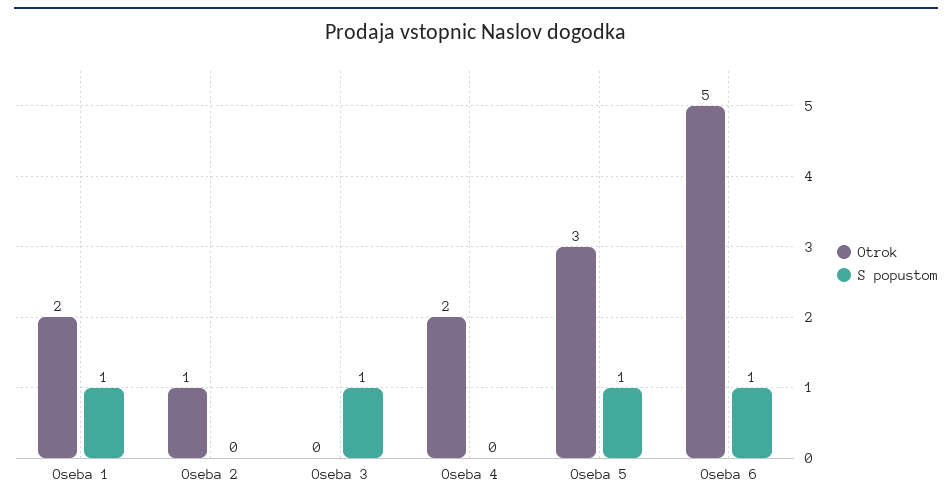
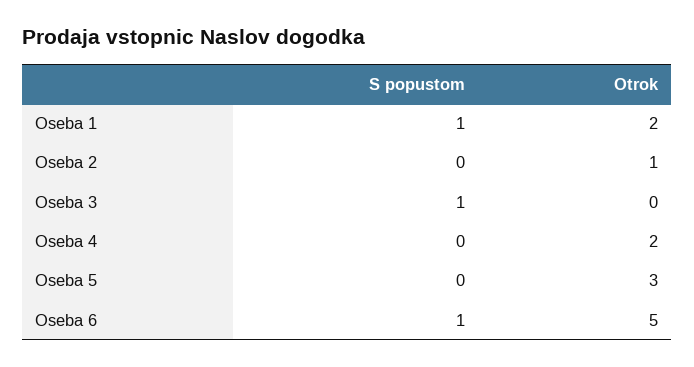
  {
    "Otrok": {
      "Oseba 1": 2,
      "Oseba 2": 1,
      "Oseba 3": 0,
      "Oseba 4": 2,
      "Oseba 5": 3,
      "Oseba 6": 5
    },
    "S popustom": {
      "Oseba 1": 1,
      "Oseba 2": 0,
      "Oseba 3": 1,
      "Oseba 4": 0,
-     "Oseba 5": 1,
+     "Oseba 5": 0,
      "Oseba 6": 1
    }
  }

